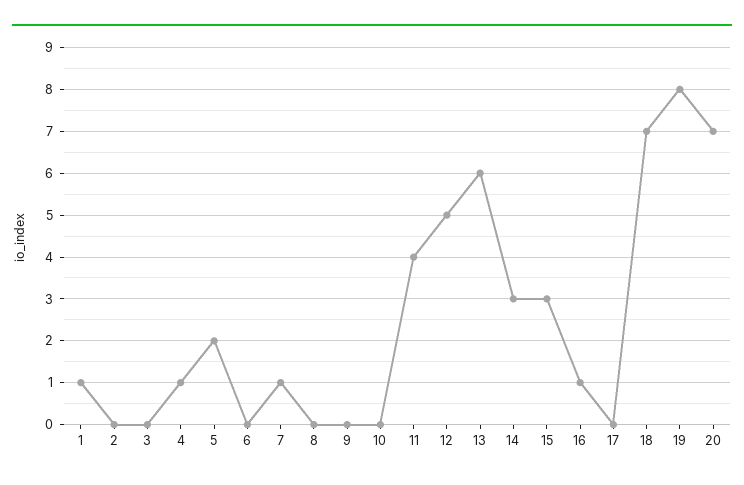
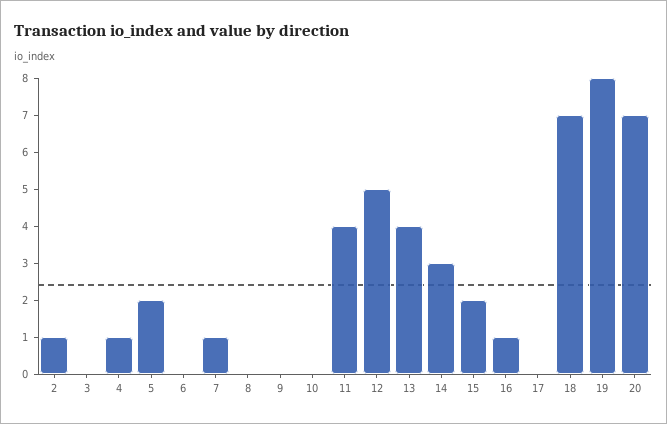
  {
-   "1": 1,
-   "2": 0,
+   "2": 1,
    "3": 0,
    "4": 1,
    "5": 2,
    "6": 0,
    "7": 1,
    "8": 0,
    "9": 0,
    "10": 0,
    "11": 4,
    "12": 5,
-   "13": 6,
+   "13": 4,
    "14": 3,
-   "15": 3,
+   "15": 2,
    "16": 1,
    "17": 0,
    "18": 7,
    "19": 8,
    "20": 7
  }

